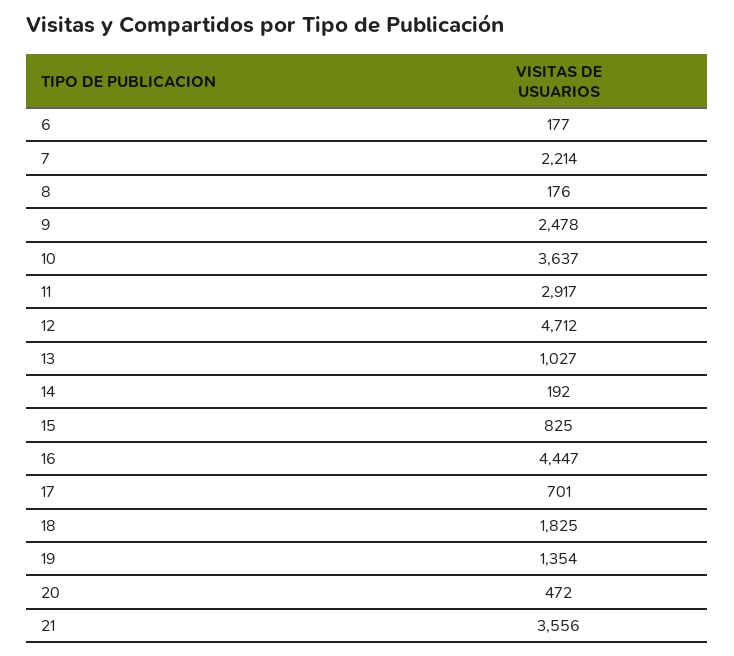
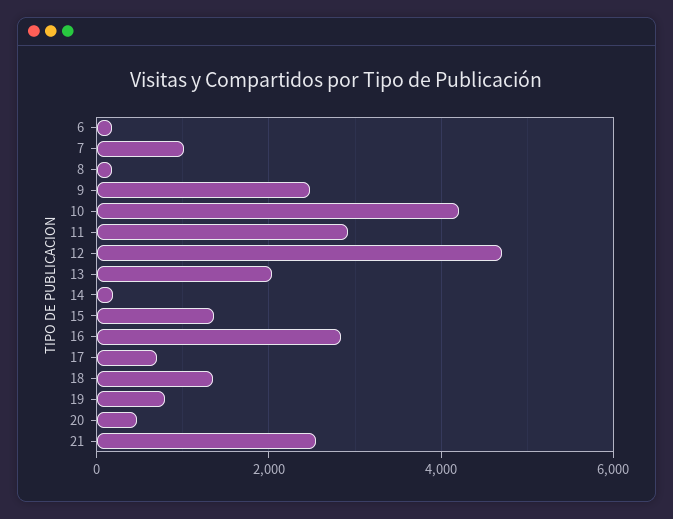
  {
    "6": 177,
-   "7": 2214,
+   "7": 1000,
    "8": 176,
    "9": 2478,
-   "10": 3637,
+   "10": 4200,
    "11": 2917,
    "12": 4712,
-   "13": 1027,
+   "13": 2000,
    "14": 192,
-   "15": 825,
+   "15": 1400,
-   "16": 4447,
+   "16": 2800,
    "17": 701,
-   "18": 1825,
+   "18": 1400,
-   "19": 1354,
+   "19": 800,
    "20": 472,
-   "21": 3556
+   "21": 2600
  }

